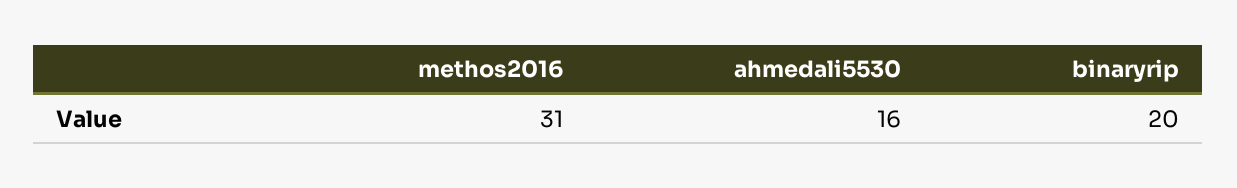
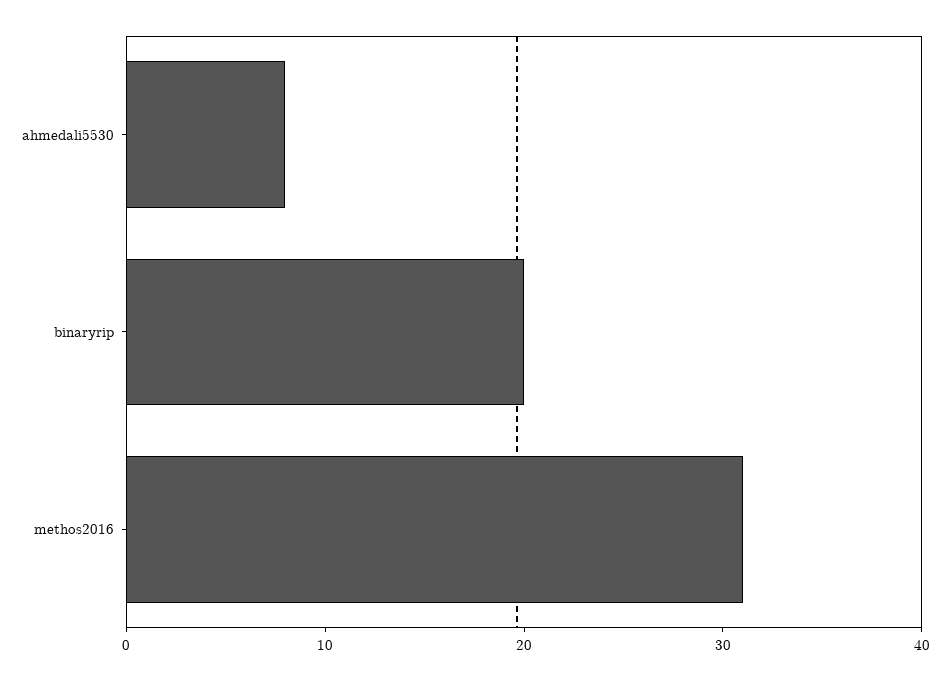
  {
    "methos2016": 31,
-   "ahmedali5530": 16,
+   "ahmedali5530": 8,
    "binaryrip": 20
  }

